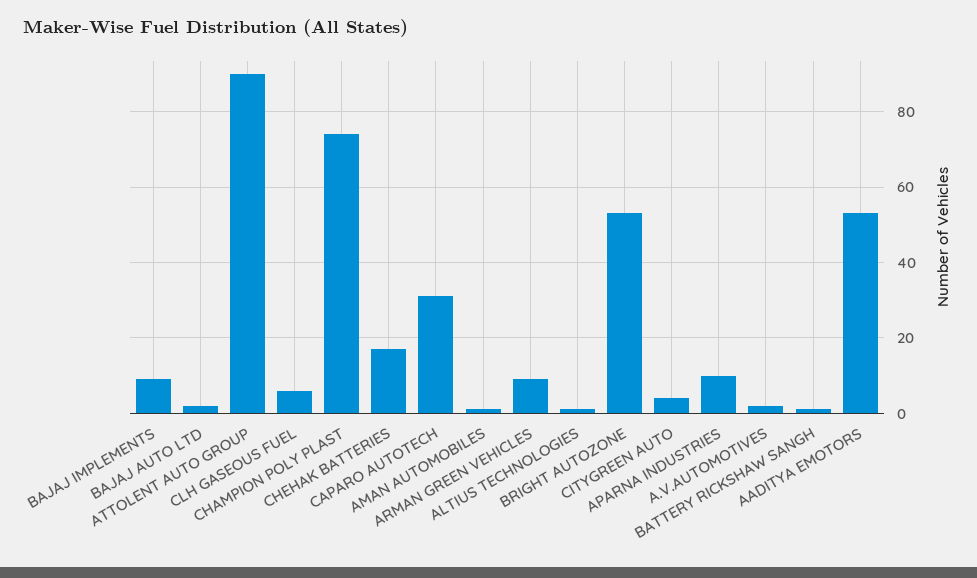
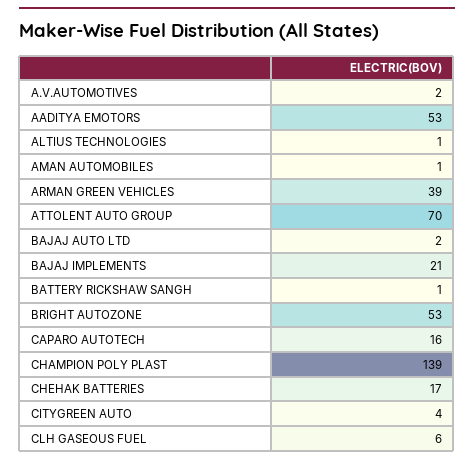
  {
-   "BAJAJ IMPLEMENTS": 10,
+   "BAJAJ IMPLEMENTS": 21,
    "BAJAJ AUTO LTD": 2,
-   "ATTOLENT AUTO GROUP": 90,
+   "ATTOLENT AUTO GROUP": 70,
    "CLH GASEOUS FUEL": 6,
-   "CHAMPION POLY PLAST": 75,
+   "CHAMPION POLY PLAST": 139,
    "CHEHAK BATTERIES": 17,
-   "CAPARO AUTOTECH": 30,
+   "CAPARO AUTOTECH": 16,
    "AMAN AUTOMOBILES": 1,
-   "ARMAN GREEN VEHICLES": 10,
+   "ARMAN GREEN VEHICLES": 39,
    "ALTIUS TECHNOLOGIES": 1,
    "BRIGHT AUTOZONE": 53,
    "CITYGREEN AUTO": 4,
-   "APARNA INDUSTRIES": 10,
    "A.V.AUTOMOTIVES": 2,
    "BATTERY RICKSHAW SANGH": 1,
    "AADITYA EMOTORS": 53
  }

